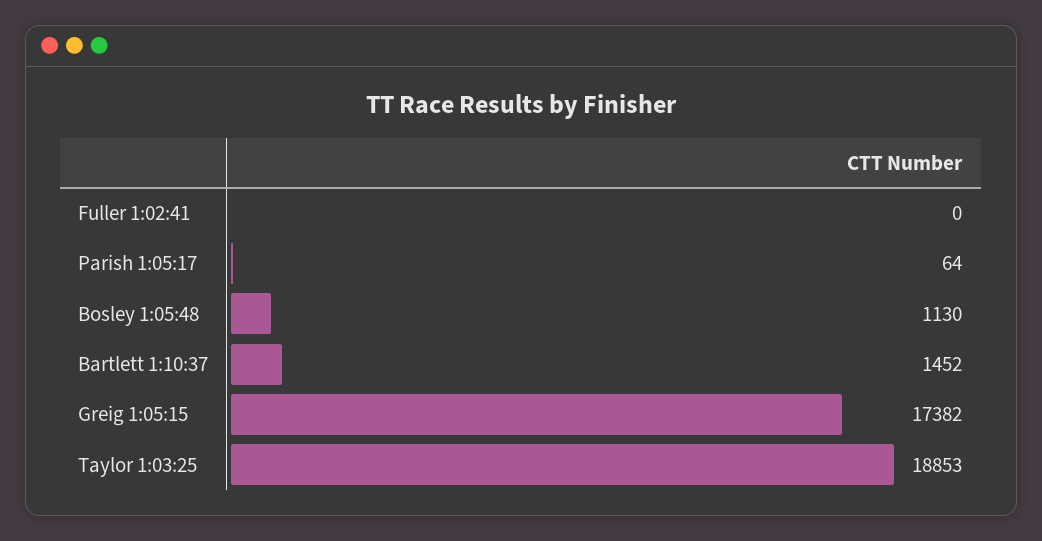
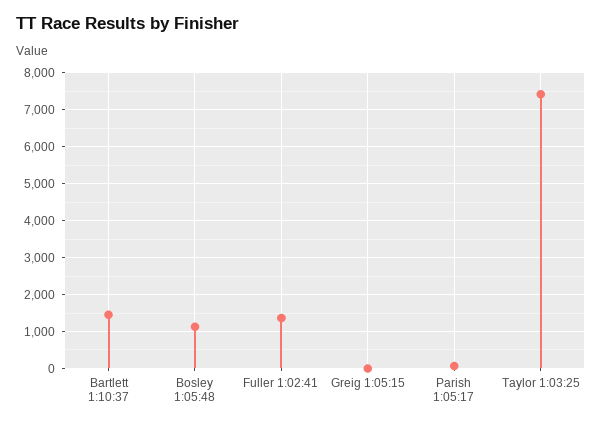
  {
-   "Fuller 1:02:41": 0,
+   "Fuller 1:02:41": 1400,
    "Parish 1:05:17": 64,
    "Bosley 1:05:48": 1130,
    "Bartlett 1:10:37": 1452,
-   "Greig 1:05:15": 17382,
+   "Greig 1:05:15": 0,
-   "Taylor 1:03:25": 18853
+   "Taylor 1:03:25": 7400
  }

